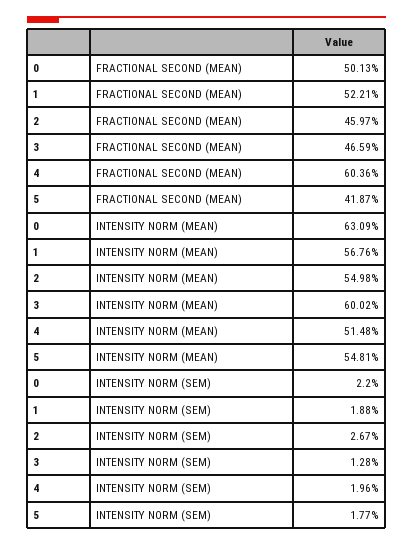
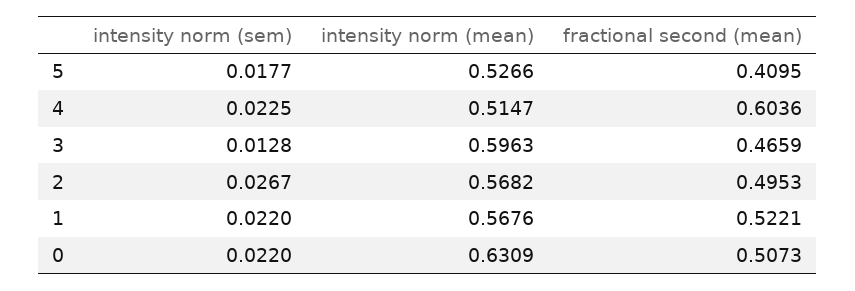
  {
    "0": {
-     "FRACTIONAL SECOND (MEAN)": 0.5013,
+     "FRACTIONAL SECOND (MEAN)": 0.5073,
      "INTENSITY NORM (MEAN)": 0.6309,
      "INTENSITY NORM (SEM)": 0.022
    },
    "1": {
      "FRACTIONAL SECOND (MEAN)": 0.5221,
      "INTENSITY NORM (MEAN)": 0.5676,
-     "INTENSITY NORM (SEM)": 0.0188
+     "INTENSITY NORM (SEM)": 0.022
    },
    "2": {
-     "FRACTIONAL SECOND (MEAN)": 0.4597,
+     "FRACTIONAL SECOND (MEAN)": 0.4953,
-     "INTENSITY NORM (MEAN)": 0.5498,
+     "INTENSITY NORM (MEAN)": 0.5682,
      "INTENSITY NORM (SEM)": 0.0267
    },
    "3": {
      "FRACTIONAL SECOND (MEAN)": 0.4659,
-     "INTENSITY NORM (MEAN)": 0.6002,
+     "INTENSITY NORM (MEAN)": 0.5963,
      "INTENSITY NORM (SEM)": 0.0128
    },
    "4": {
      "FRACTIONAL SECOND (MEAN)": 0.6036,
-     "INTENSITY NORM (MEAN)": 0.5148,
+     "INTENSITY NORM (MEAN)": 0.5147,
-     "INTENSITY NORM (SEM)": 0.0196
+     "INTENSITY NORM (SEM)": 0.0225
    },
    "5": {
-     "FRACTIONAL SECOND (MEAN)": 0.4187,
+     "FRACTIONAL SECOND (MEAN)": 0.4095,
-     "INTENSITY NORM (MEAN)": 0.5481,
+     "INTENSITY NORM (MEAN)": 0.5266,
      "INTENSITY NORM (SEM)": 0.0177
    }
  }

